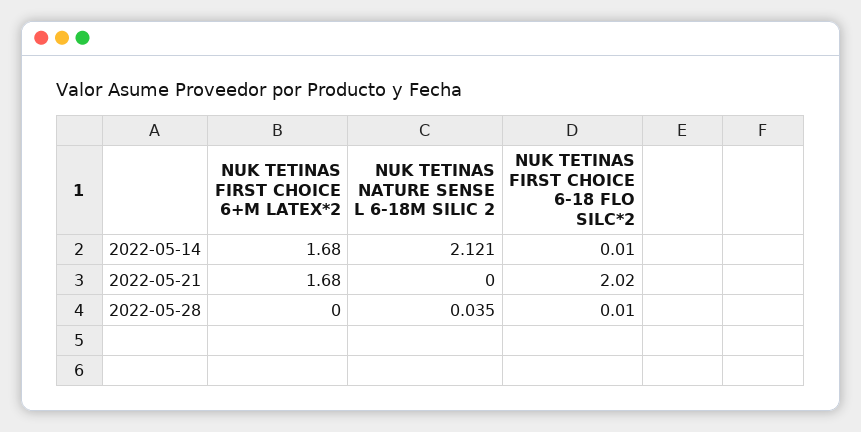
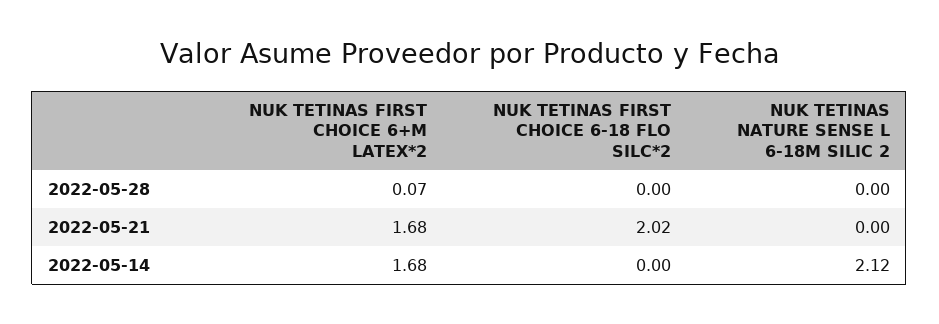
  {
    "NUK TETINAS FIRST CHOICE 6+M LATEX*2": {
      "2022-05-14": 1.68,
      "2022-05-21": 1.68,
-     "2022-05-28": 0
+     "2022-05-28": 0.07
    },
    "NUK TETINAS NATURE SENSE L 6-18M SILIC 2": {
      "2022-05-14": 2.121,
      "2022-05-21": 0,
-     "2022-05-28": 0.035
+     "2022-05-28": 0
    },
    "NUK TETINAS FIRST CHOICE 6-18 FLO SILC*2": {
-     "2022-05-14": 0.01,
+     "2022-05-14": 0,
      "2022-05-21": 2.02,
-     "2022-05-28": 0.01
+     "2022-05-28": 0
    }
  }

